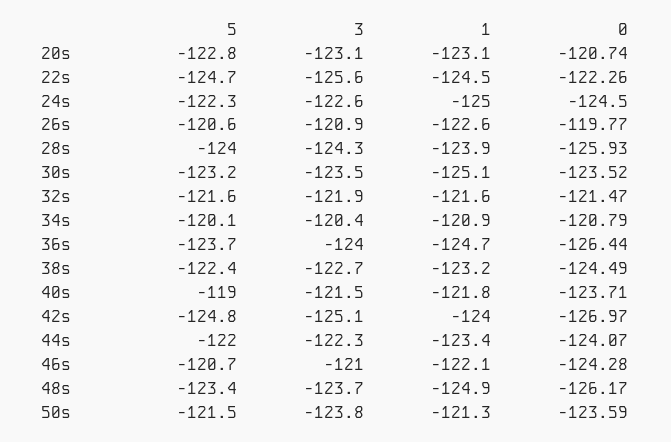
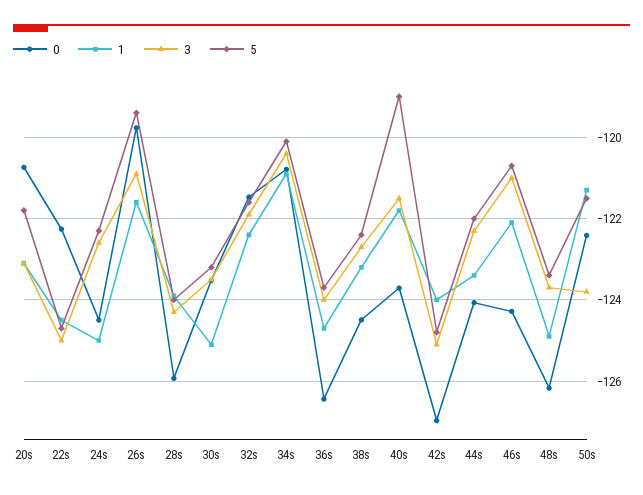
  {
    "5": {
-     "20s": -122.8,
+     "20s": -121.8,
      "22s": -124.7,
      "24s": -122.3,
-     "26s": -120.6,
+     "26s": -119.4,
      "28s": -124,
      "30s": -123.2,
      "32s": -121.6,
      "34s": -120.1,
      "36s": -123.7,
      "38s": -122.4,
      "40s": -119,
      "42s": -124.8,
      "44s": -122,
      "46s": -120.7,
      "48s": -123.4,
      "50s": -121.5
    },
    "3": {
      "20s": -123.1,
-     "22s": -125.6,
+     "22s": -125,
      "24s": -122.6,
      "26s": -120.9,
      "28s": -124.3,
      "30s": -123.5,
      "32s": -121.9,
      "34s": -120.4,
      "36s": -124,
      "38s": -122.7,
      "40s": -121.5,
      "42s": -125.1,
      "44s": -122.3,
      "46s": -121,
      "48s": -123.7,
      "50s": -123.8
    },
    "1": {
      "20s": -123.1,
      "22s": -124.5,
      "24s": -125,
-     "26s": -122.6,
+     "26s": -121.6,
      "28s": -123.9,
      "30s": -125.1,
-     "32s": -121.6,
+     "32s": -122.4,
      "34s": -120.9,
      "36s": -124.7,
      "38s": -123.2,
      "40s": -121.8,
      "42s": -124,
      "44s": -123.4,
      "46s": -122.1,
      "48s": -124.9,
      "50s": -121.3
    },
    "0": {
      "20s": -120.74,
      "22s": -122.26,
      "24s": -124.5,
      "26s": -119.77,
      "28s": -125.93,
      "30s": -123.52,
      "32s": -121.47,
      "34s": -120.79,
      "36s": -126.44,
      "38s": -124.49,
      "40s": -123.71,
      "42s": -126.97,
      "44s": -124.07,
      "46s": -124.28,
      "48s": -126.17,
-     "50s": -123.59
+     "50s": -122.4
    }
  }

